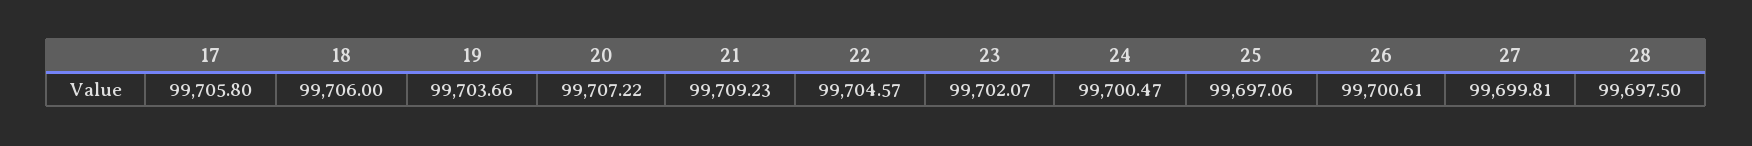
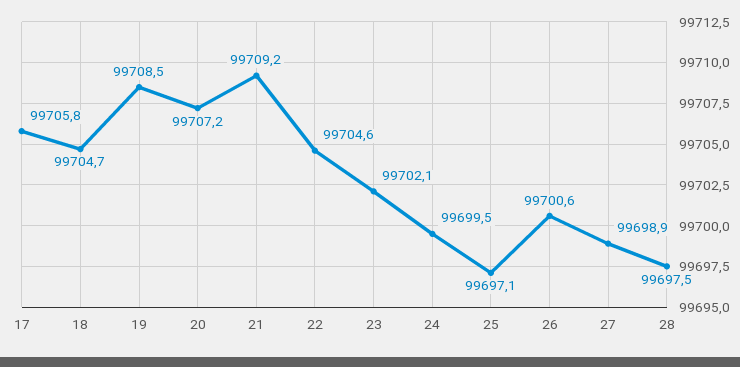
  {
    "17": 99705.8,
-   "18": 99706,
+   "18": 99704.7,
-   "19": 99703.66,
+   "19": 99708.5,
    "20": 99707.22,
    "21": 99709.23,
    "22": 99704.57,
    "23": 99702.07,
-   "24": 99700.47,
+   "24": 99699.5,
    "25": 99697.06,
    "26": 99700.61,
-   "27": 99699.81,
+   "27": 99698.9,
    "28": 99697.5
  }

